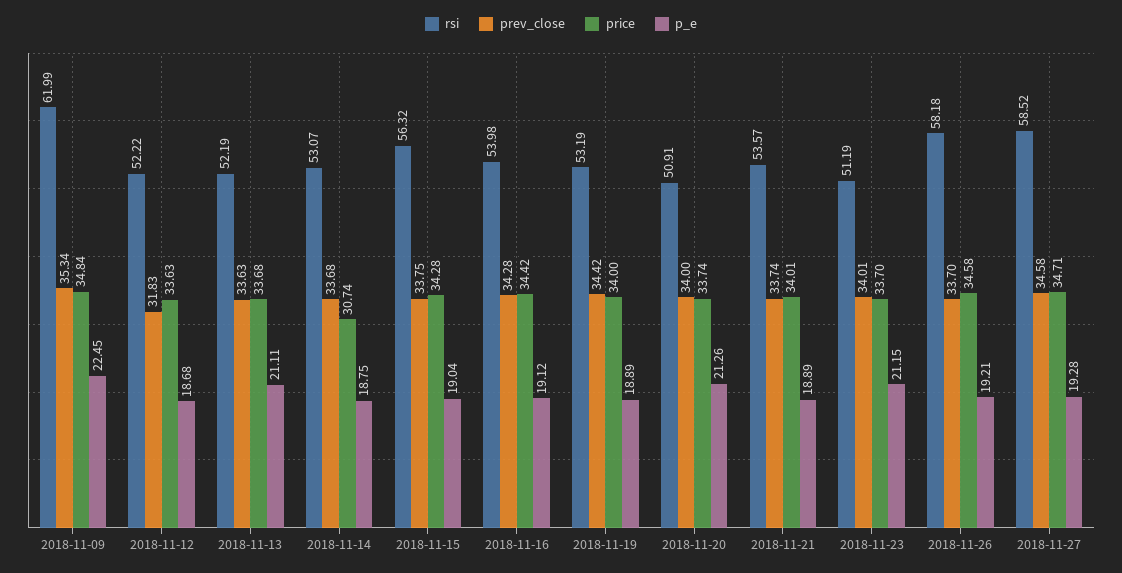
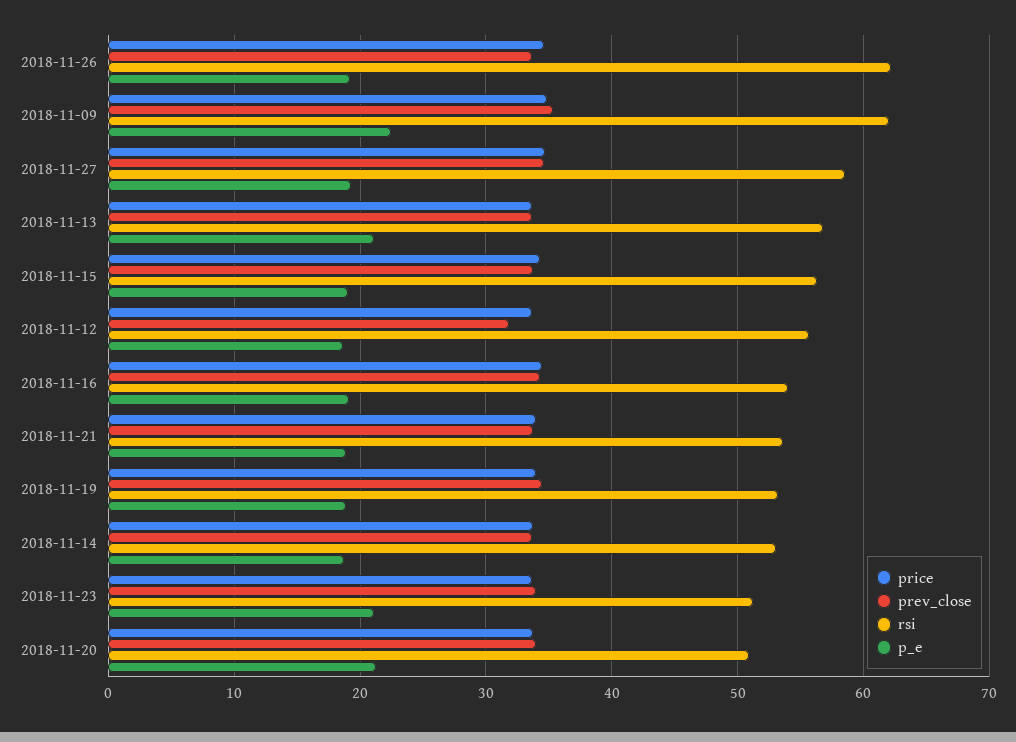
  {
    "rsi": {
      "2018-11-09": 61.99,
-     "2018-11-12": 52.22,
+     "2018-11-12": 56,
-     "2018-11-13": 52.19,
+     "2018-11-13": 57,
      "2018-11-14": 53.07,
      "2018-11-15": 56.32,
      "2018-11-16": 53.98,
      "2018-11-19": 53.19,
      "2018-11-20": 50.91,
      "2018-11-21": 53.57,
      "2018-11-23": 51.19,
-     "2018-11-26": 58.18,
+     "2018-11-26": 62,
      "2018-11-27": 58.52
    },
    "prev_close": {
      "2018-11-09": 35.34,
      "2018-11-12": 31.83,
      "2018-11-13": 33.63,
      "2018-11-14": 33.68,
      "2018-11-15": 33.75,
      "2018-11-16": 34.28,
      "2018-11-19": 34.42,
      "2018-11-20": 34,
      "2018-11-21": 33.74,
      "2018-11-23": 34.01,
      "2018-11-26": 33.7,
      "2018-11-27": 34.58
    },
    "price": {
      "2018-11-09": 34.84,
      "2018-11-12": 33.63,
      "2018-11-13": 33.68,
-     "2018-11-14": 30.74,
+     "2018-11-14": 34,
      "2018-11-15": 34.28,
      "2018-11-16": 34.42,
      "2018-11-19": 34,
      "2018-11-20": 33.74,
      "2018-11-21": 34.01,
      "2018-11-23": 33.7,
      "2018-11-26": 34.58,
      "2018-11-27": 34.71
    },
    "p_e": {
      "2018-11-09": 22.45,
      "2018-11-12": 18.68,
      "2018-11-13": 21.11,
      "2018-11-14": 18.75,
      "2018-11-15": 19.04,
      "2018-11-16": 19.12,
      "2018-11-19": 18.89,
      "2018-11-20": 21.26,
      "2018-11-21": 18.89,
      "2018-11-23": 21.15,
      "2018-11-26": 19.21,
      "2018-11-27": 19.28
    }
  }

